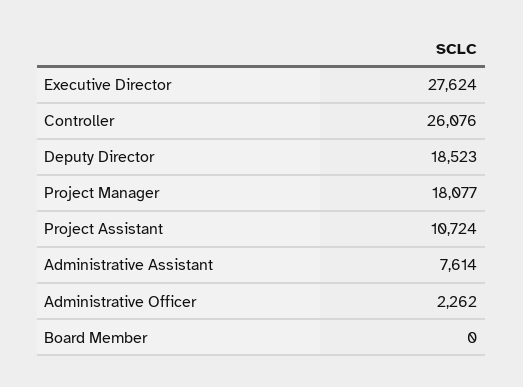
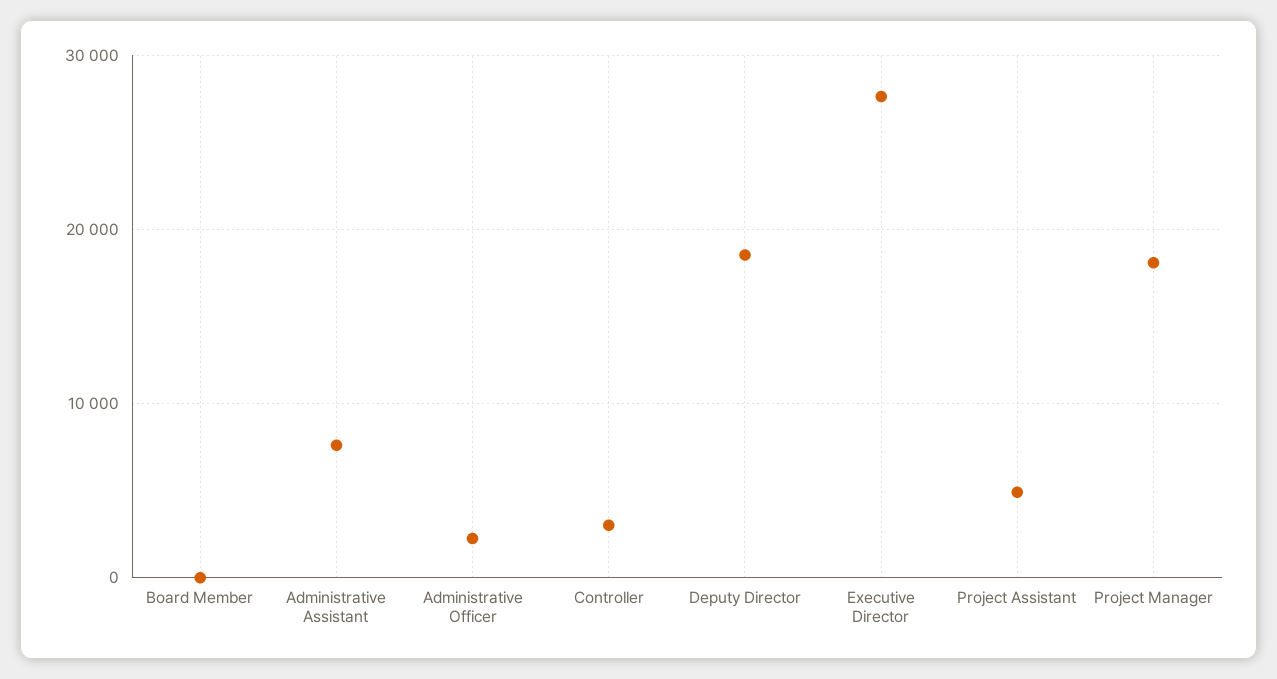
  {
    "Executive Director": 27624,
-   "Controller": 26076,
+   "Controller": 3000,
    "Deputy Director": 18523,
    "Project Manager": 18077,
-   "Project Assistant": 10724,
+   "Project Assistant": 5000,
    "Administrative Assistant": 7614,
    "Administrative Officer": 2262,
    "Board Member": 0
  }

